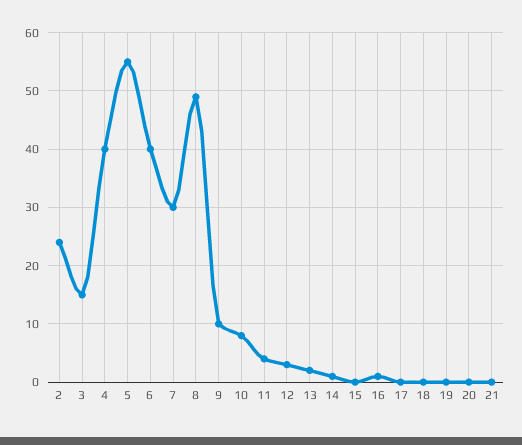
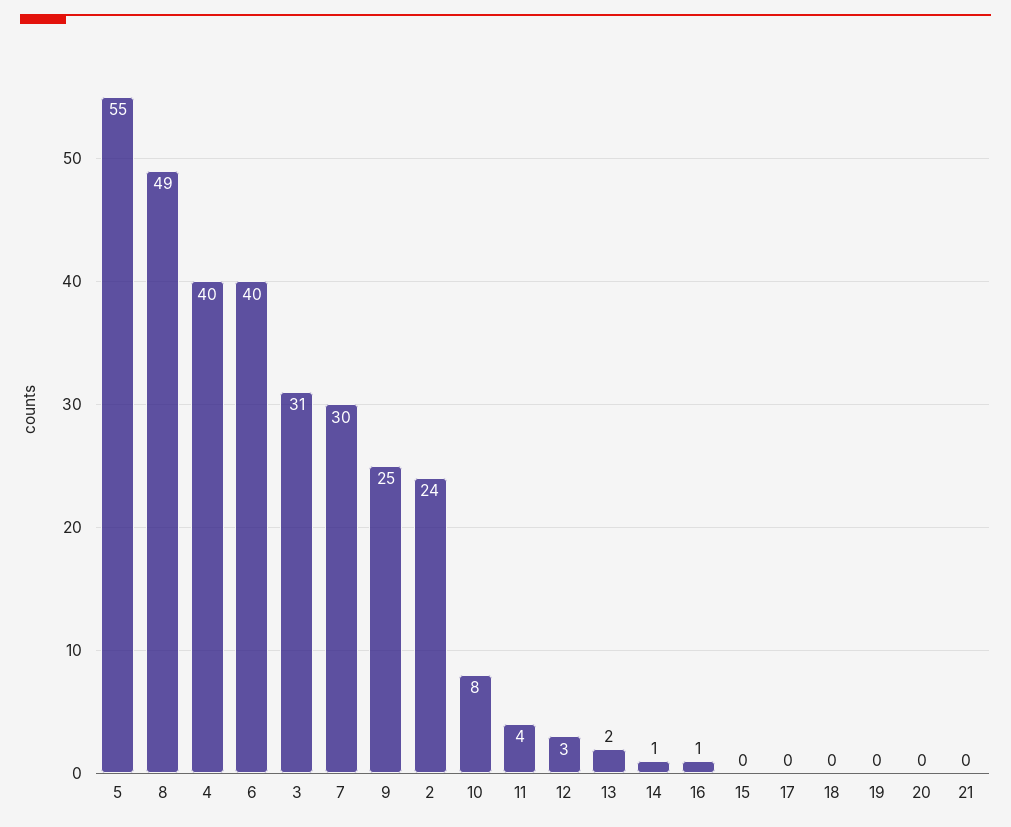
  {
    "2": 24,
-   "3": 15,
+   "3": 31,
    "4": 40,
    "5": 55,
    "6": 40,
    "7": 30,
    "8": 49,
-   "9": 10,
+   "9": 25,
    "10": 8,
    "11": 4,
    "12": 3,
    "13": 2,
    "14": 1,
    "15": 0,
    "16": 1,
    "17": 0,
    "18": 0,
    "19": 0,
    "20": 0,
    "21": 0
  }

